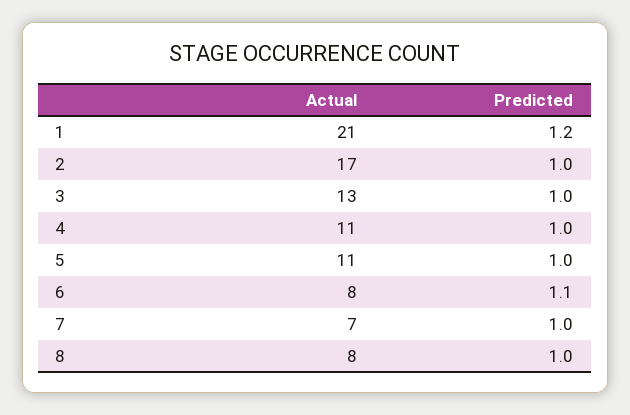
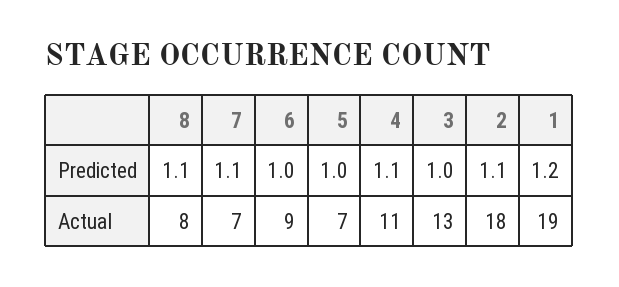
  {
    "Actual": {
-     "1": 21,
+     "1": 19,
-     "2": 17,
+     "2": 18,
      "3": 13,
      "4": 11,
-     "5": 11,
+     "5": 7,
-     "6": 8,
+     "6": 9,
      "7": 7,
      "8": 8
    },
    "Predicted": {
      "1": 1.2,
-     "2": 1,
+     "2": 1.1,
      "3": 1,
-     "4": 1,
+     "4": 1.1,
      "5": 1,
-     "6": 1.1,
+     "6": 1,
-     "7": 1,
+     "7": 1.1,
-     "8": 1
+     "8": 1.1
    }
  }

